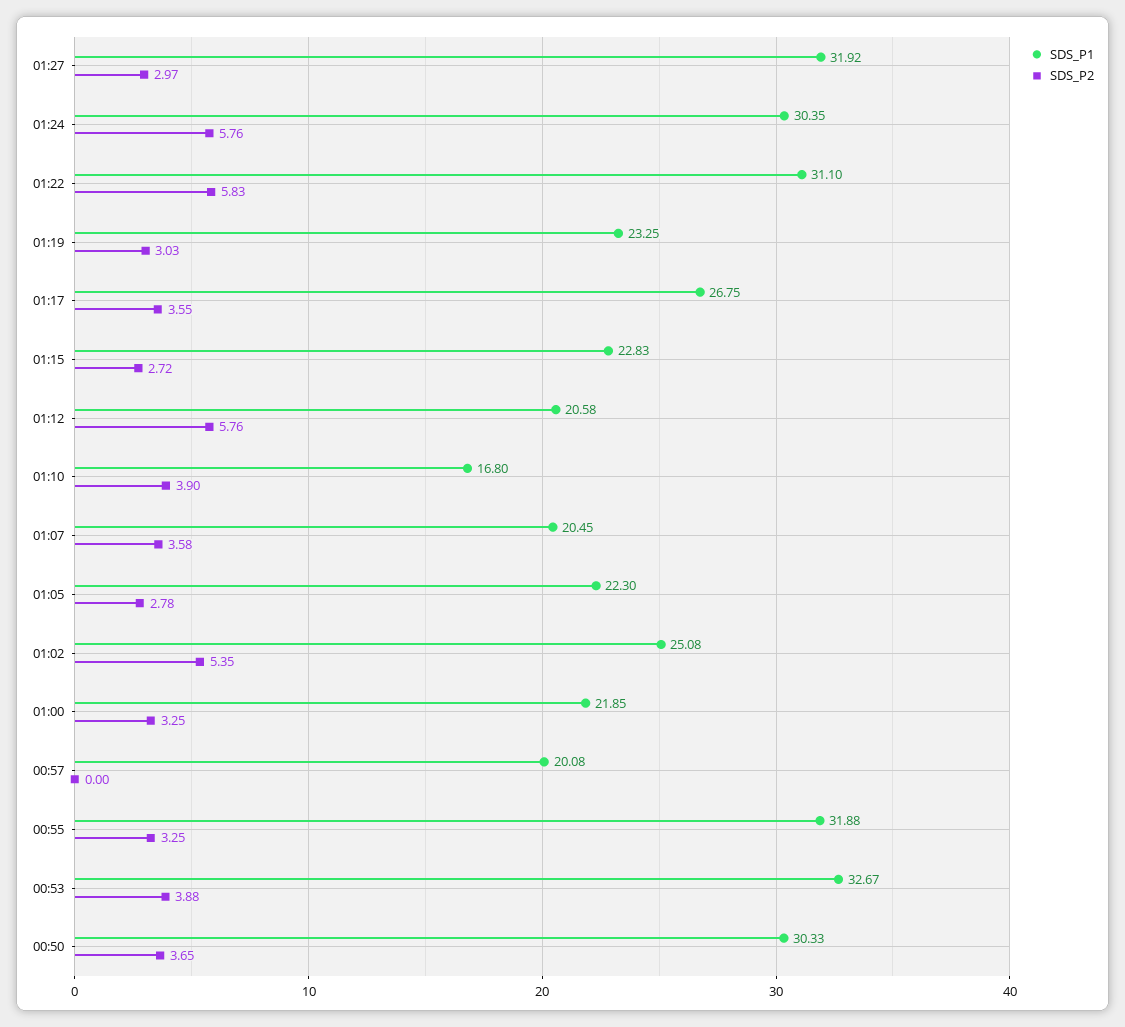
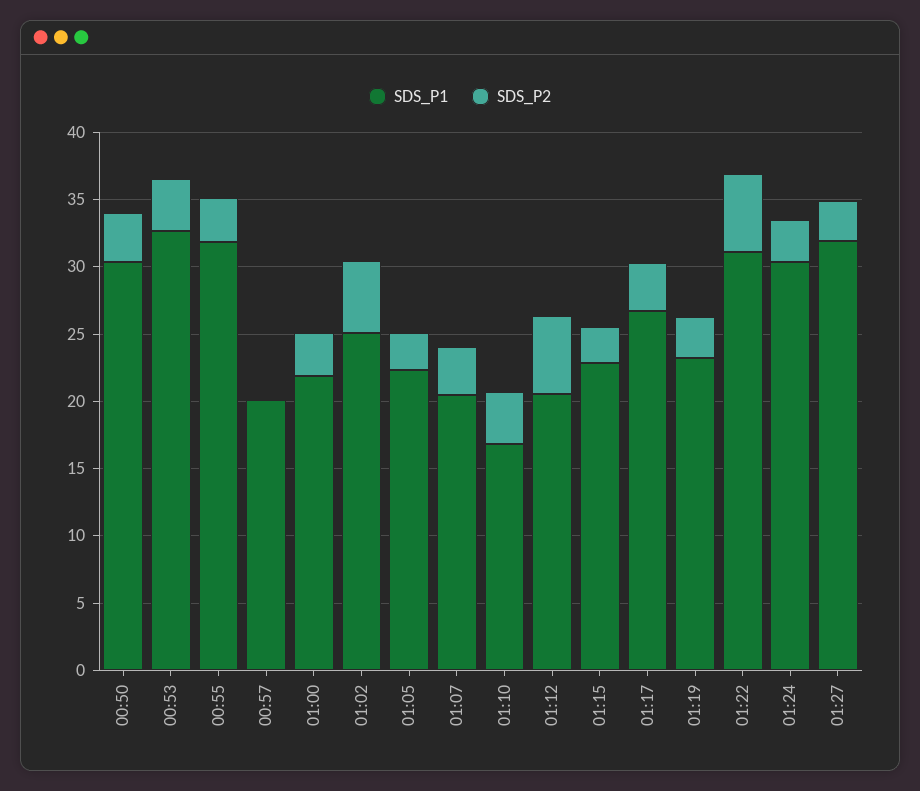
  {
    "SDS_P1": {
      "01:27": 31.92,
      "01:24": 30.35,
      "01:22": 31.1,
      "01:19": 23.25,
      "01:17": 26.75,
      "01:15": 22.83,
      "01:12": 20.58,
      "01:10": 16.8,
      "01:07": 20.45,
      "01:05": 22.3,
      "01:02": 25.08,
      "01:00": 21.85,
      "00:57": 20.08,
      "00:55": 31.88,
      "00:53": 32.67,
      "00:50": 30.33
    },
    "SDS_P2": {
      "01:27": 2.97,
-     "01:24": 5.76,
+     "01:24": 3,
      "01:22": 5.83,
      "01:19": 3.03,
      "01:17": 3.55,
      "01:15": 2.72,
      "01:12": 5.76,
      "01:10": 3.9,
      "01:07": 3.58,
      "01:05": 2.78,
      "01:02": 5.35,
      "01:00": 3.25,
      "00:57": 0,
      "00:55": 3.25,
      "00:53": 3.88,
      "00:50": 3.65
    }
  }

